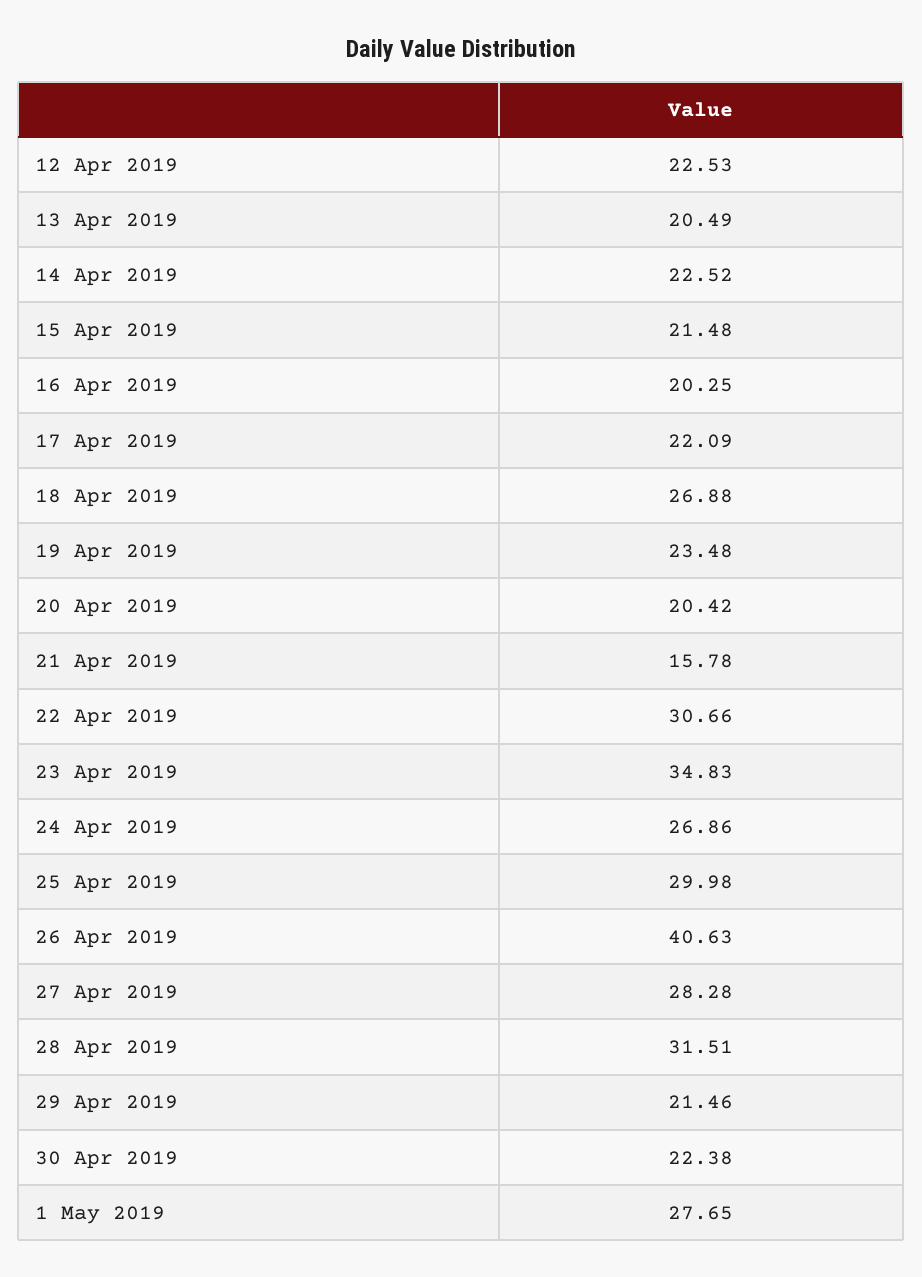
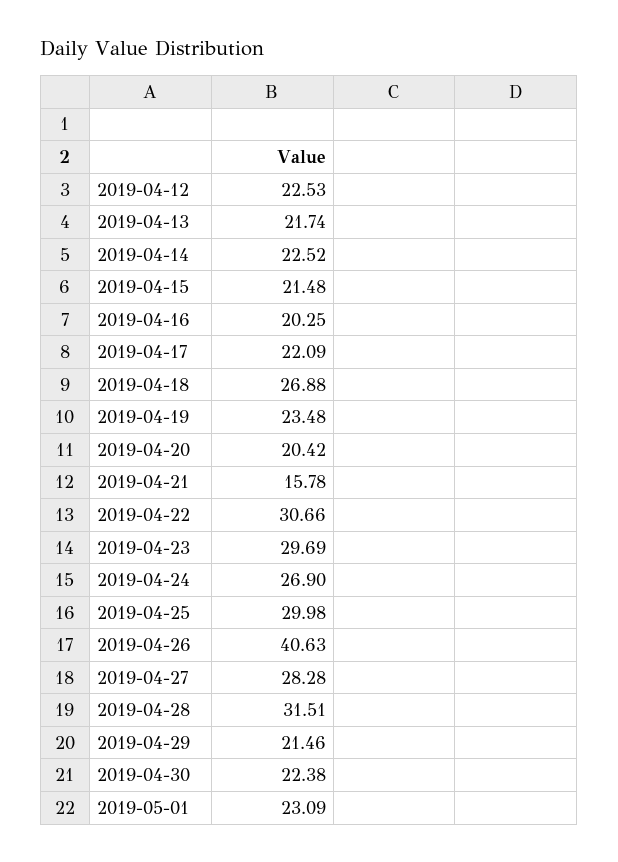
  {
    "12 Apr 2019": 22.53,
-   "13 Apr 2019": 20.49,
+   "13 Apr 2019": 21.74,
    "14 Apr 2019": 22.52,
    "15 Apr 2019": 21.48,
    "16 Apr 2019": 20.25,
    "17 Apr 2019": 22.09,
    "18 Apr 2019": 26.88,
    "19 Apr 2019": 23.48,
    "20 Apr 2019": 20.42,
    "21 Apr 2019": 15.78,
    "22 Apr 2019": 30.66,
-   "23 Apr 2019": 34.83,
+   "23 Apr 2019": 29.69,
-   "24 Apr 2019": 26.86,
+   "24 Apr 2019": 26.9,
    "25 Apr 2019": 29.98,
    "26 Apr 2019": 40.63,
    "27 Apr 2019": 28.28,
    "28 Apr 2019": 31.51,
    "29 Apr 2019": 21.46,
    "30 Apr 2019": 22.38,
-   "1 May 2019": 27.65
+   "1 May 2019": 23.09
  }

